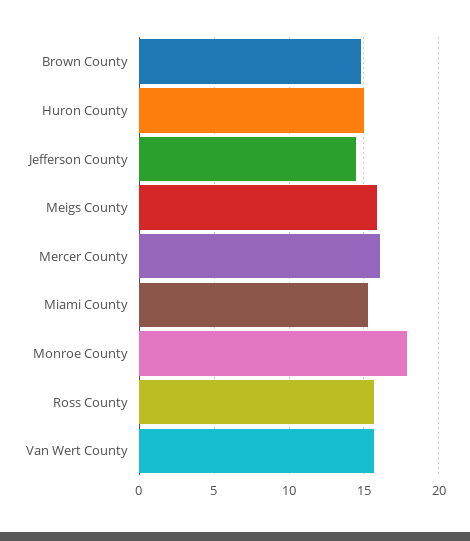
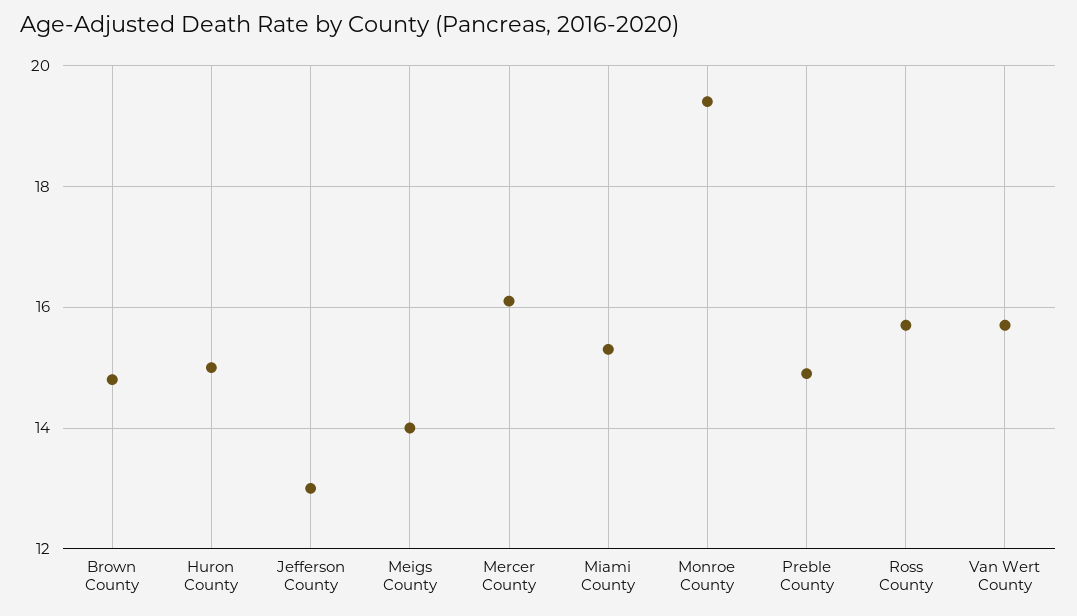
  {
    "Brown County": 15,
    "Huron County": 15,
-   "Jefferson County": 14.5,
+   "Jefferson County": 13,
-   "Meigs County": 16,
+   "Meigs County": 14,
    "Mercer County": 16,
    "Miami County": 15.5,
-   "Monroe County": 18,
+   "Monroe County": 19.5,
    "Ross County": 15.5,
-   "Van Wert County": 15.5
+   "Van Wert County": 15.5,
+   "Preble County": 15
  }

